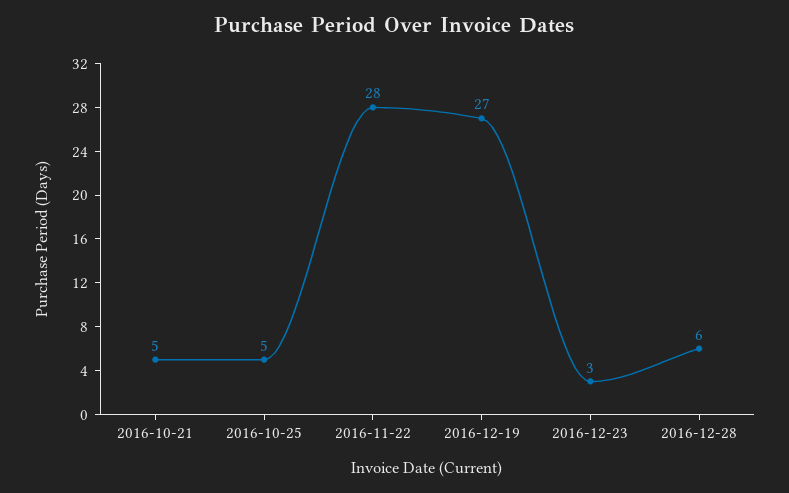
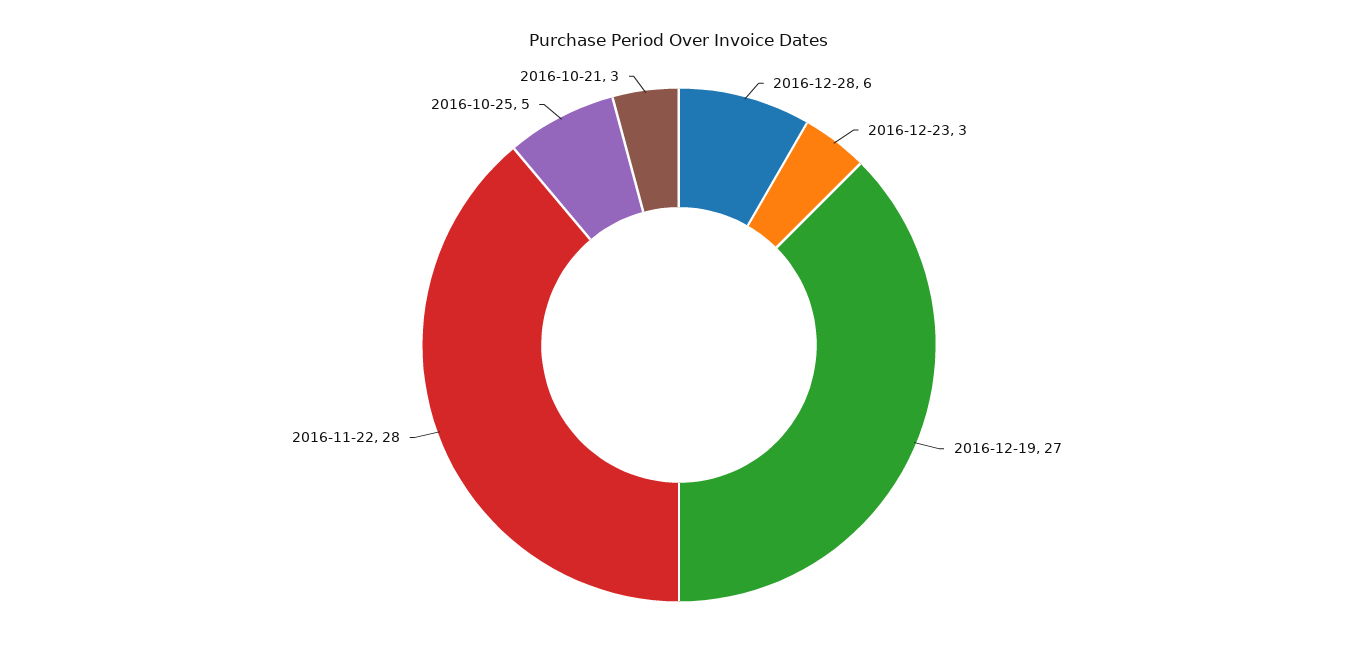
  {
-   "2016-10-21": 5,
+   "2016-10-21": 3,
    "2016-10-25": 5,
    "2016-11-22": 28,
    "2016-12-19": 27,
    "2016-12-23": 3,
    "2016-12-28": 6
  }

